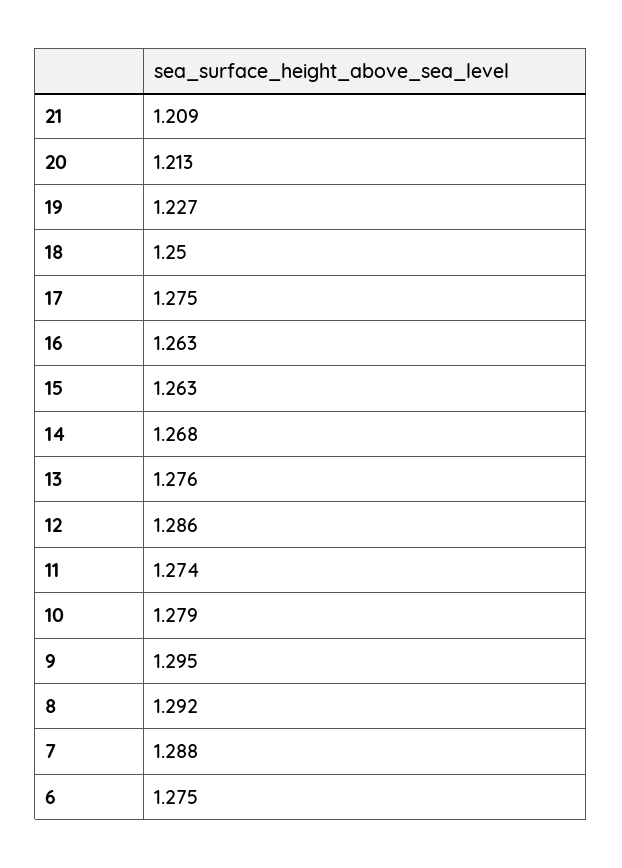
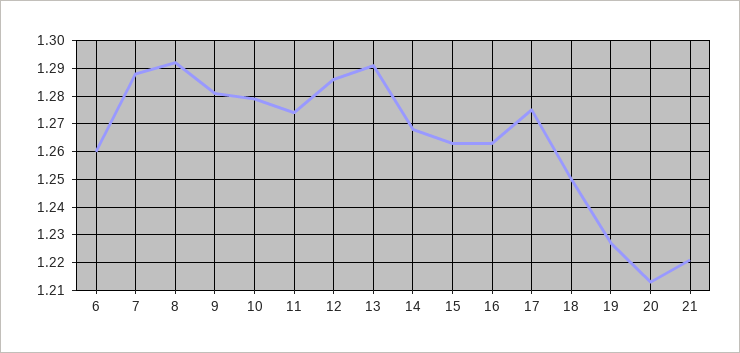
  {
-   "21": 1.209,
+   "21": 1.22,
    "20": 1.213,
    "19": 1.227,
    "18": 1.25,
    "17": 1.275,
    "16": 1.263,
    "15": 1.263,
    "14": 1.268,
-   "13": 1.276,
+   "13": 1.29,
    "12": 1.286,
    "11": 1.274,
    "10": 1.279,
-   "9": 1.295,
+   "9": 1.28,
    "8": 1.292,
    "7": 1.288,
-   "6": 1.275
+   "6": 1.26
  }

